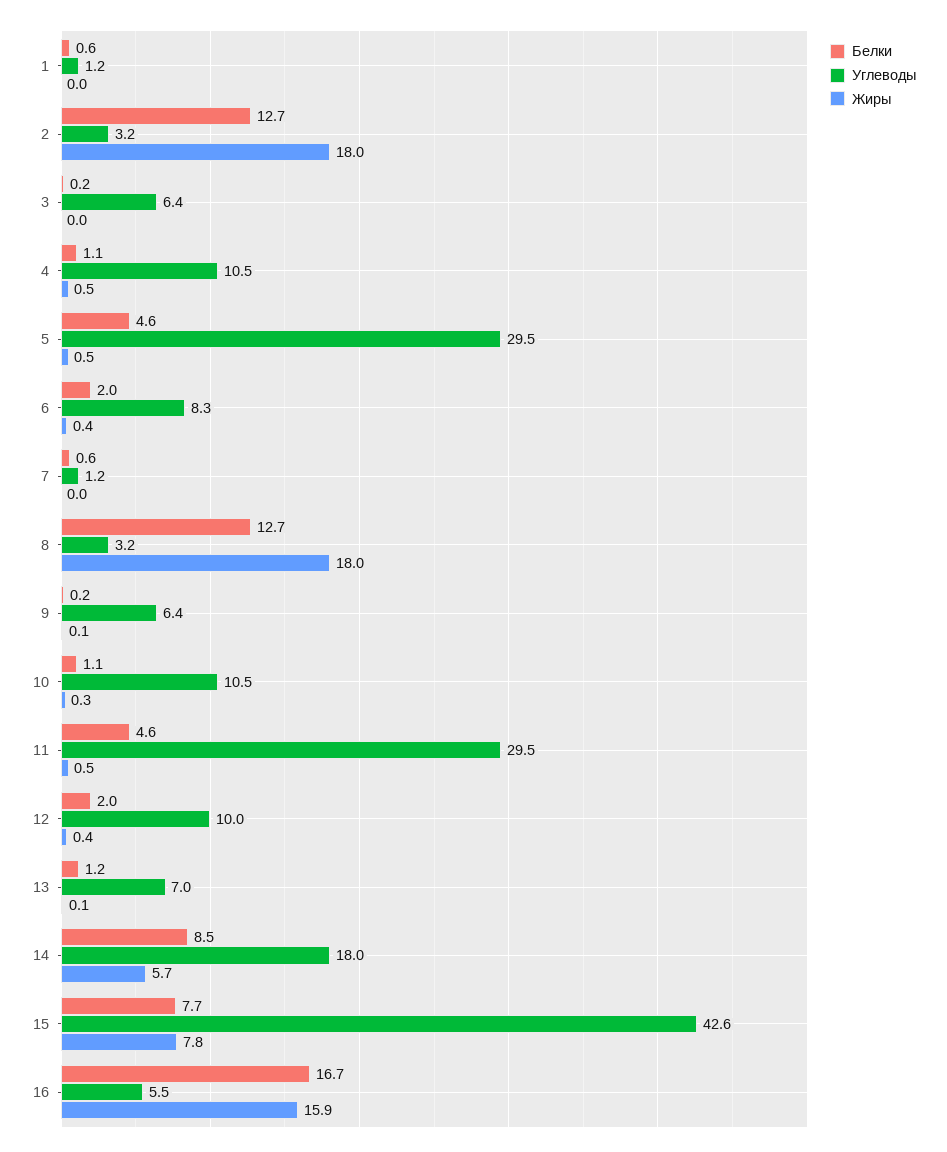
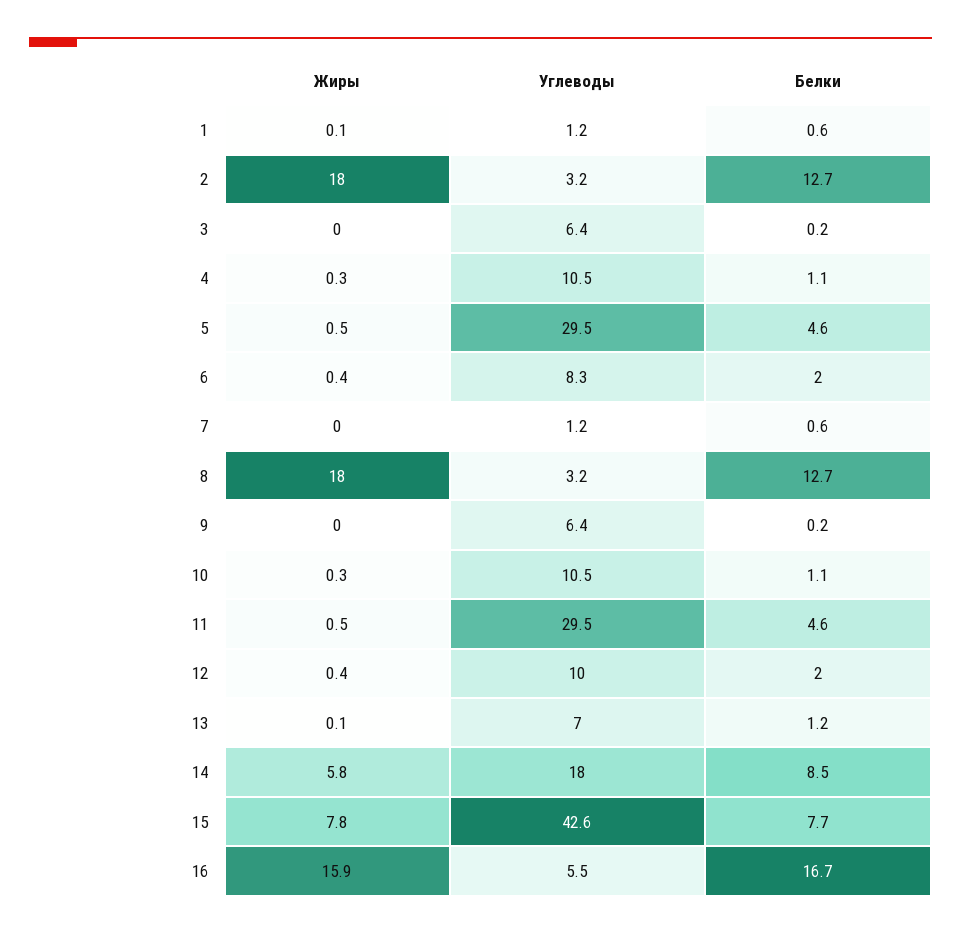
  {
    "Белки": {
      "1": 0.6,
      "2": 12.7,
      "3": 0.2,
      "4": 1.1,
      "5": 4.6,
      "6": 2,
      "7": 0.6,
      "8": 12.7,
      "9": 0.2,
      "10": 1.1,
      "11": 4.6,
      "12": 2,
      "13": 1.2,
      "14": 8.5,
      "15": 7.7,
      "16": 16.7
    },
    "Углеводы": {
      "1": 1.2,
      "2": 3.2,
      "3": 6.4,
      "4": 10.5,
      "5": 29.5,
      "6": 8.3,
      "7": 1.2,
      "8": 3.2,
      "9": 6.4,
      "10": 10.5,
      "11": 29.5,
      "12": 10,
      "13": 7,
      "14": 18,
      "15": 42.6,
      "16": 5.5
    },
    "Жиры": {
-     "1": 0,
+     "1": 0.1,
      "2": 18,
      "3": 0,
-     "4": 0.5,
+     "4": 0.3,
      "5": 0.5,
      "6": 0.4,
      "7": 0,
      "8": 18,
-     "9": 0.1,
+     "9": 0,
      "10": 0.3,
      "11": 0.5,
      "12": 0.4,
      "13": 0.1,
-     "14": 5.7,
+     "14": 5.8,
      "15": 7.8,
      "16": 15.9
    }
  }

